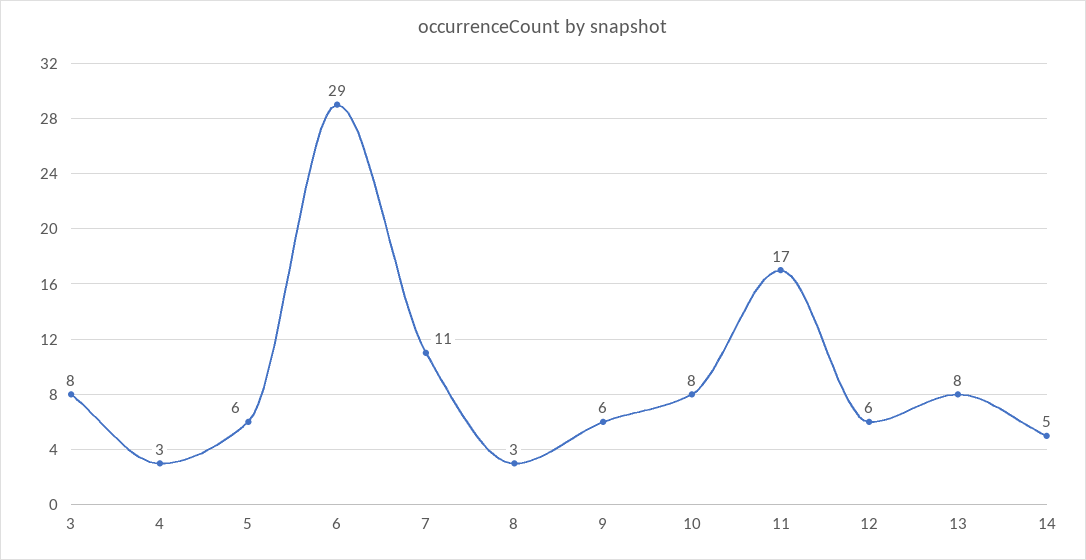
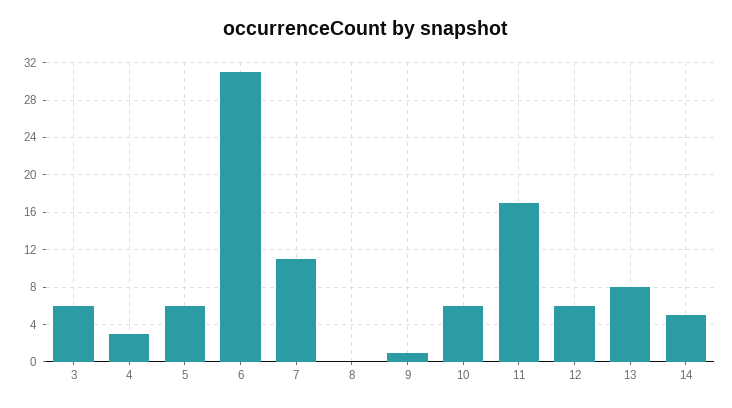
  {
-   "3": 8,
+   "3": 6,
    "4": 3,
    "5": 6,
-   "6": 29,
+   "6": 31,
    "7": 11,
-   "8": 3,
+   "8": 0,
-   "9": 6,
+   "9": 1,
-   "10": 8,
+   "10": 6,
    "11": 17,
    "12": 6,
    "13": 8,
    "14": 5
  }

